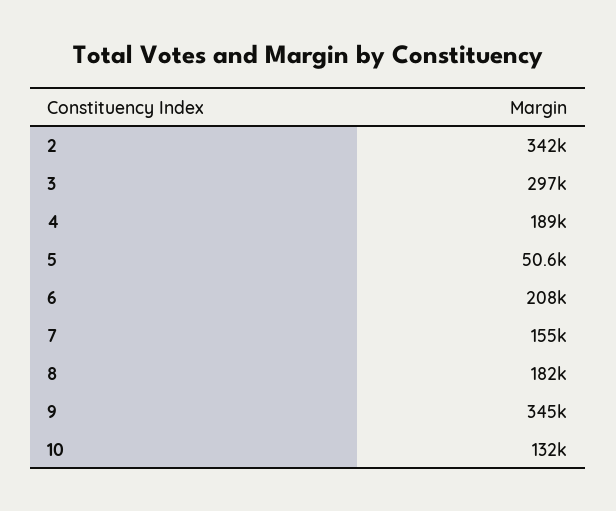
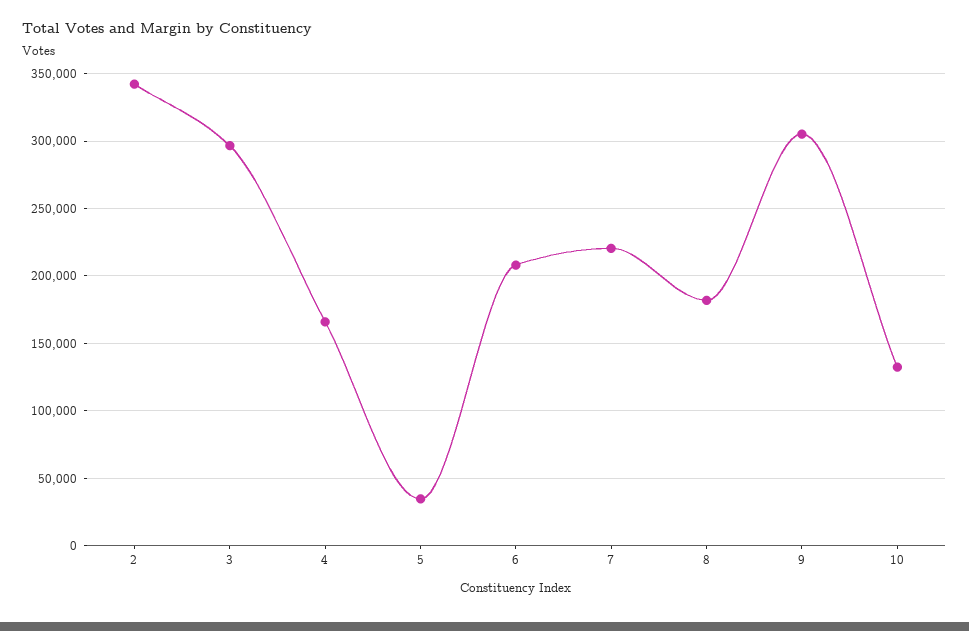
  {
    "2": 342000,
    "3": 297000,
-   "4": 189000,
+   "4": 165000,
-   "5": 50600,
+   "5": 35000,
    "6": 208000,
-   "7": 155000,
+   "7": 220000,
    "8": 182000,
-   "9": 345000,
+   "9": 305000,
    "10": 132000
  }

